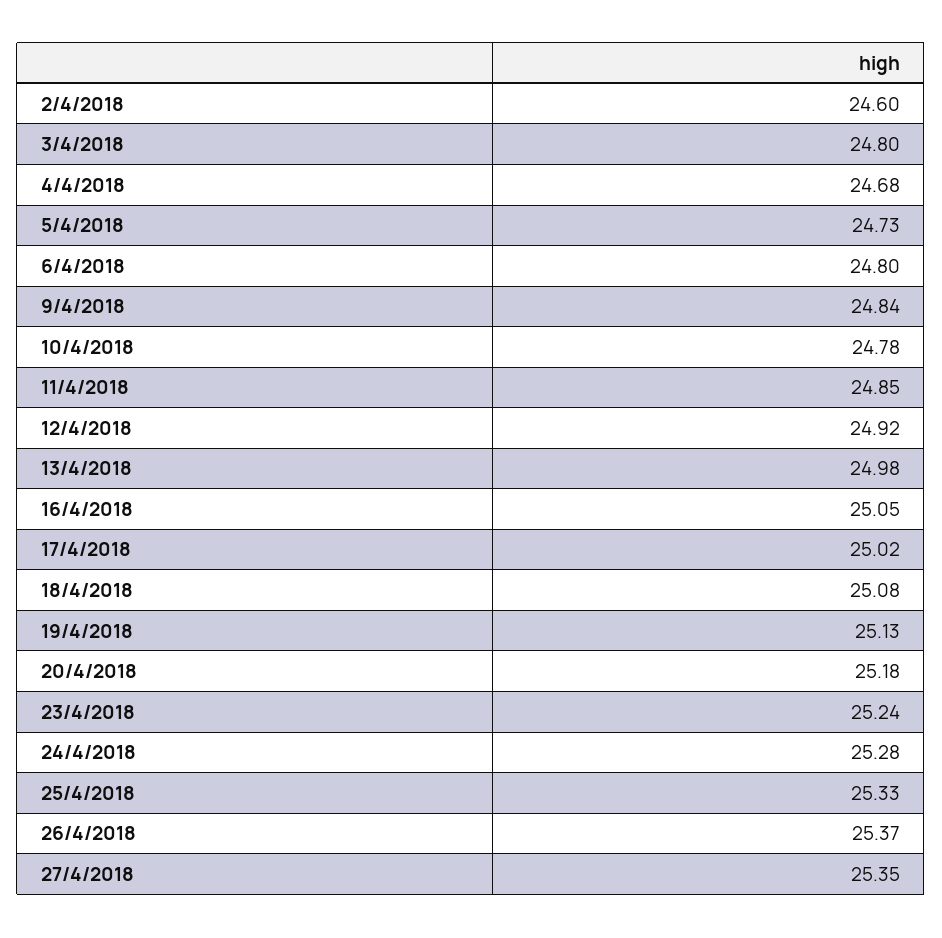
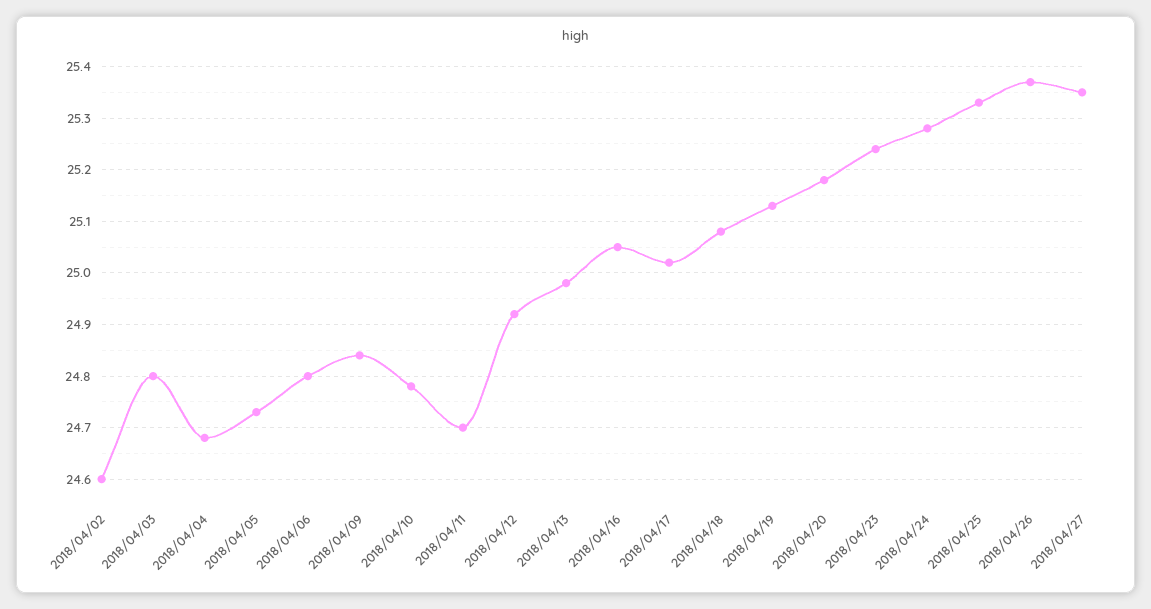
  {
    "2/4/2018": 24.6,
    "3/4/2018": 24.8,
    "4/4/2018": 24.68,
    "5/4/2018": 24.73,
    "6/4/2018": 24.8,
    "9/4/2018": 24.84,
    "10/4/2018": 24.78,
-   "11/4/2018": 24.85,
+   "11/4/2018": 24.7,
    "12/4/2018": 24.92,
    "13/4/2018": 24.98,
    "16/4/2018": 25.05,
    "17/4/2018": 25.02,
    "18/4/2018": 25.08,
    "19/4/2018": 25.13,
    "20/4/2018": 25.18,
    "23/4/2018": 25.24,
    "24/4/2018": 25.28,
    "25/4/2018": 25.33,
    "26/4/2018": 25.37,
    "27/4/2018": 25.35
  }

